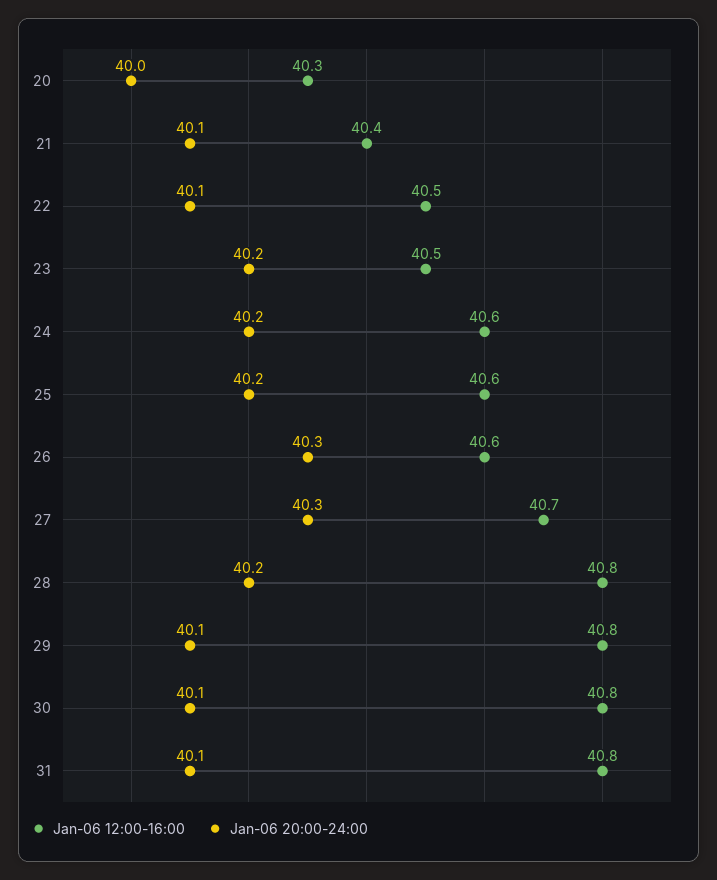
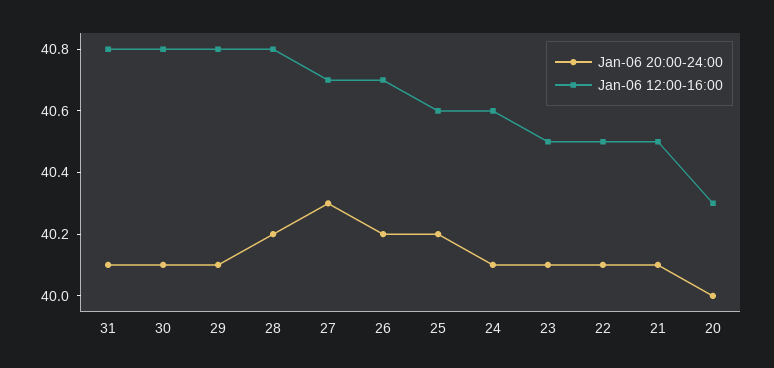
  {
    "Jan-06 12:00-16:00": {
      "20": 40.3,
-     "21": 40.4,
+     "21": 40.5,
      "22": 40.5,
      "23": 40.5,
      "24": 40.6,
      "25": 40.6,
-     "26": 40.6,
+     "26": 40.7,
      "27": 40.7,
      "28": 40.8,
      "29": 40.8,
      "30": 40.8,
      "31": 40.8
    },
    "Jan-06 20:00-24:00": {
      "20": 40,
      "21": 40.1,
      "22": 40.1,
-     "23": 40.2,
+     "23": 40.1,
-     "24": 40.2,
+     "24": 40.1,
      "25": 40.2,
-     "26": 40.3,
+     "26": 40.2,
      "27": 40.3,
      "28": 40.2,
      "29": 40.1,
      "30": 40.1,
      "31": 40.1
    }
  }

